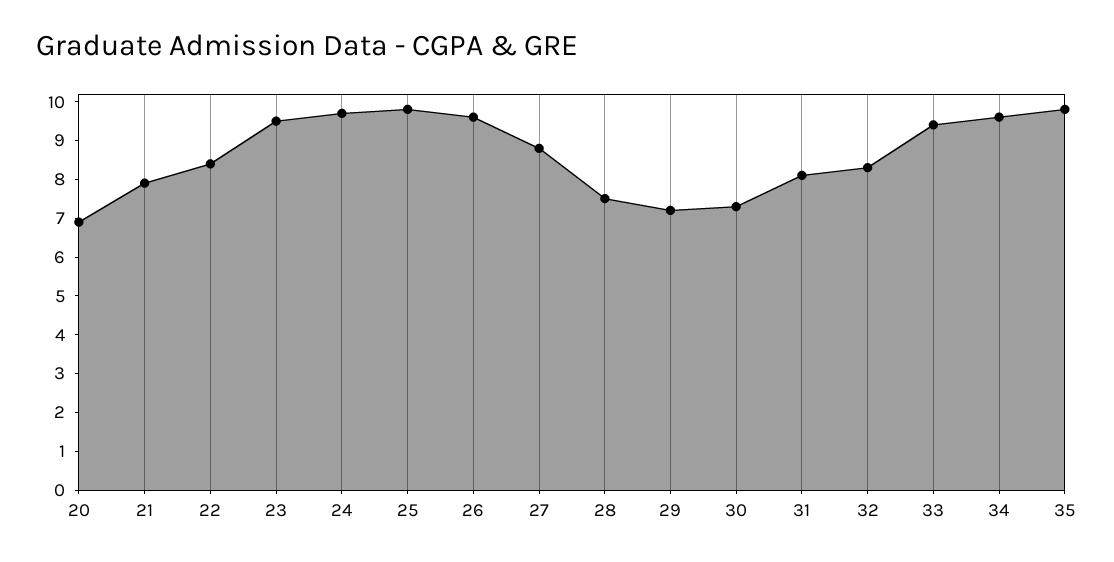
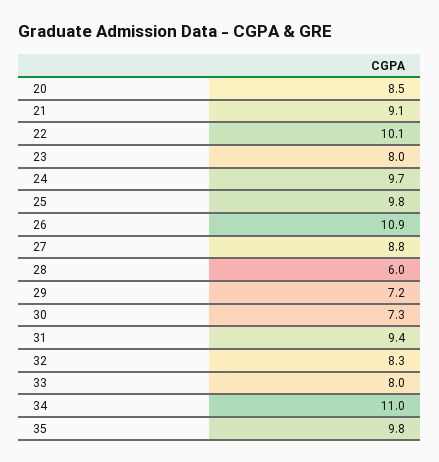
  {
-   "20": 7,
+   "20": 8.5,
-   "21": 8,
+   "21": 9.1,
-   "22": 8.5,
+   "22": 10.1,
-   "23": 9.5,
+   "23": 8,
    "24": 9.7,
    "25": 9.8,
-   "26": 9.5,
+   "26": 10.9,
    "27": 8.8,
-   "28": 7.5,
+   "28": 6,
    "29": 7.2,
    "30": 7.3,
-   "31": 8,
+   "31": 9.4,
    "32": 8.3,
-   "33": 9.5,
+   "33": 8,
-   "34": 9.5,
+   "34": 11,
    "35": 9.8
  }

